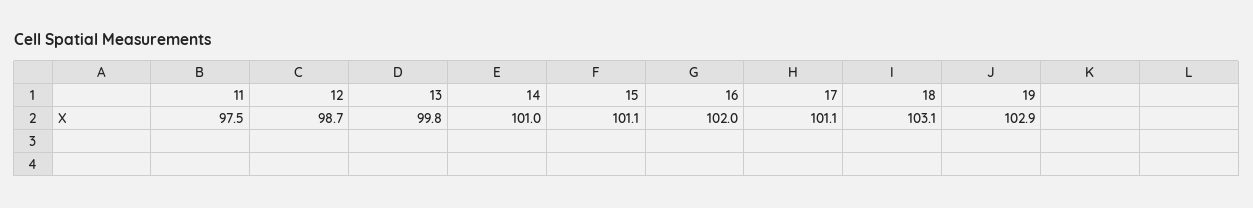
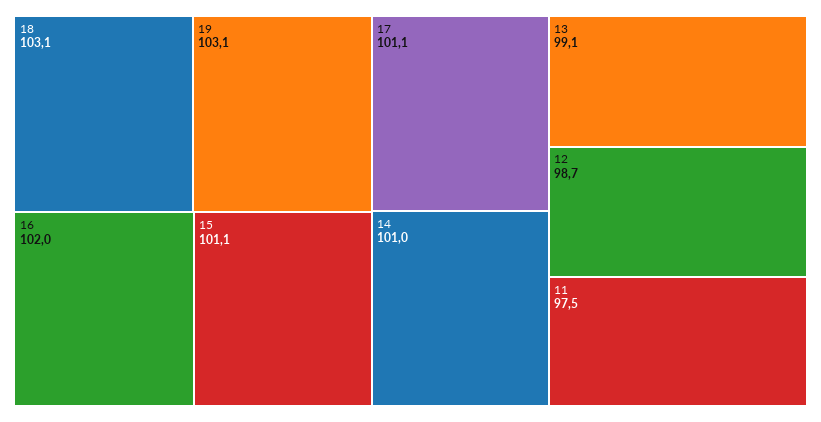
  {
    "11": 97.5,
    "12": 98.7,
-   "13": 99.8,
+   "13": 99.1,
    "14": 101,
    "15": 101.1,
    "16": 102,
    "17": 101.1,
    "18": 103.1,
-   "19": 102.9
+   "19": 103.1
  }

